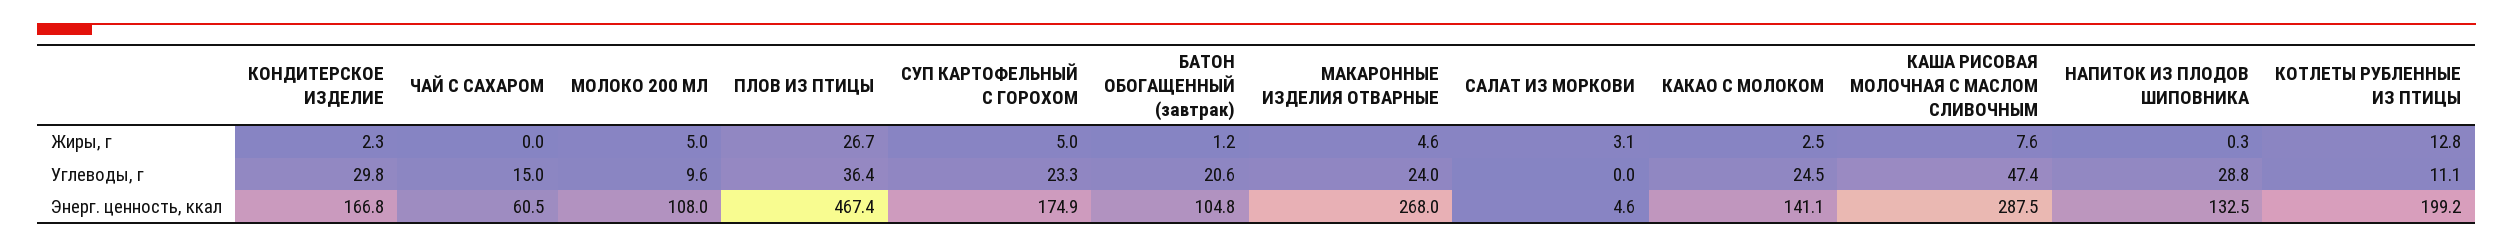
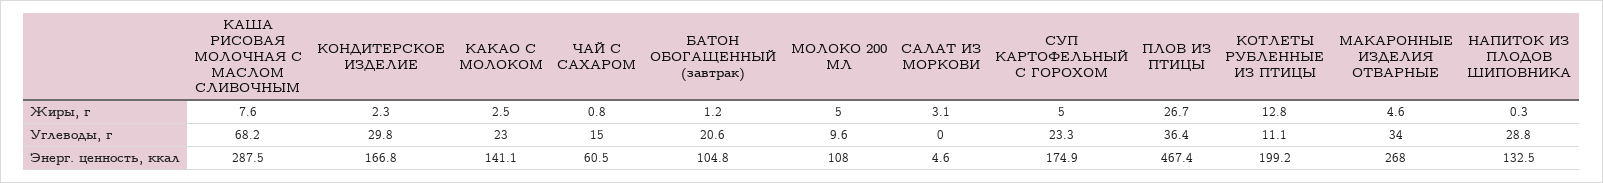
  {
    "КОНДИТЕРСКОЕ ИЗДЕЛИЕ": {
      "Жиры, г": 2.3,
      "Углеводы, г": 29.8,
      "Энерг. ценность, ккал": 166.8
    },
    "ЧАЙ С САХАРОМ": {
-     "Жиры, г": 0,
+     "Жиры, г": 0.8,
      "Углеводы, г": 15,
      "Энерг. ценность, ккал": 60.5
    },
    "МОЛОКО 200 МЛ": {
      "Жиры, г": 5,
      "Углеводы, г": 9.6,
      "Энерг. ценность, ккал": 108
    },
    "ПЛОВ ИЗ ПТИЦЫ": {
      "Жиры, г": 26.7,
      "Углеводы, г": 36.4,
      "Энерг. ценность, ккал": 467.4
    },
    "СУП КАРТОФЕЛЬНЫЙ С ГОРОХОМ": {
      "Жиры, г": 5,
      "Углеводы, г": 23.3,
      "Энерг. ценность, ккал": 174.9
    },
    "БАТОН ОБОГАЩЕННЫЙ (завтрак)": {
      "Жиры, г": 1.2,
      "Углеводы, г": 20.6,
      "Энерг. ценность, ккал": 104.8
    },
    "МАКАРОННЫЕ ИЗДЕЛИЯ ОТВАРНЫЕ": {
      "Жиры, г": 4.6,
-     "Углеводы, г": 24,
+     "Углеводы, г": 34,
      "Энерг. ценность, ккал": 268
    },
    "САЛАТ ИЗ МОРКОВИ": {
      "Жиры, г": 3.1,
      "Углеводы, г": 0,
      "Энерг. ценность, ккал": 4.6
    },
    "КАКАО С МОЛОКОМ": {
      "Жиры, г": 2.5,
-     "Углеводы, г": 24.5,
+     "Углеводы, г": 23,
      "Энерг. ценность, ккал": 141.1
    },
    "КАША РИСОВАЯ МОЛОЧНАЯ С МАСЛОМ СЛИВОЧНЫМ": {
      "Жиры, г": 7.6,
-     "Углеводы, г": 47.4,
+     "Углеводы, г": 68.2,
      "Энерг. ценность, ккал": 287.5
    },
    "НАПИТОК ИЗ ПЛОДОВ ШИПОВНИКА": {
      "Жиры, г": 0.3,
      "Углеводы, г": 28.8,
      "Энерг. ценность, ккал": 132.5
    },
    "КОТЛЕТЫ РУБЛЕННЫЕ ИЗ ПТИЦЫ": {
      "Жиры, г": 12.8,
      "Углеводы, г": 11.1,
      "Энерг. ценность, ккал": 199.2
    }
  }

